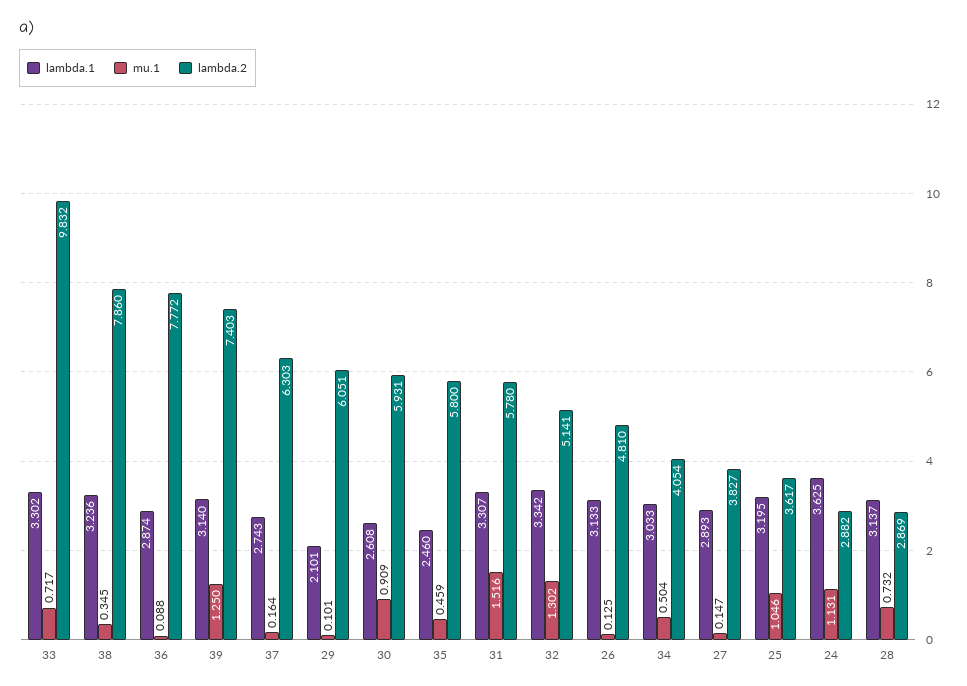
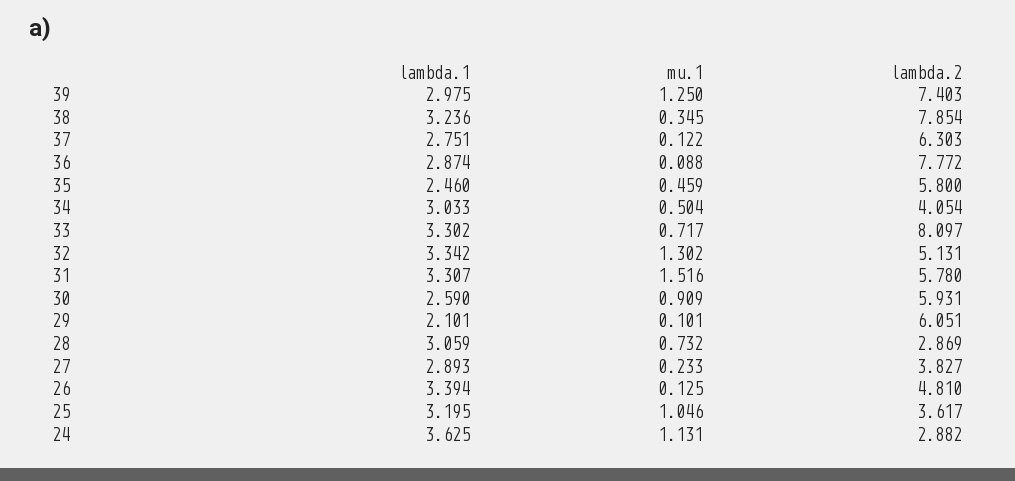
  {
    "lambda.1": {
      "33": 3.302,
      "38": 3.236,
      "36": 2.874,
-     "39": 3.14,
+     "39": 2.975,
-     "37": 2.743,
+     "37": 2.751,
      "29": 2.101,
-     "30": 2.608,
+     "30": 2.59,
      "35": 2.46,
      "31": 3.307,
      "32": 3.342,
-     "26": 3.133,
+     "26": 3.394,
      "34": 3.033,
      "27": 2.893,
      "25": 3.195,
      "24": 3.625,
-     "28": 3.137
+     "28": 3.059
    },
    "mu.1": {
      "33": 0.717,
      "38": 0.345,
      "36": 0.088,
      "39": 1.25,
-     "37": 0.164,
+     "37": 0.122,
      "29": 0.101,
      "30": 0.909,
      "35": 0.459,
      "31": 1.516,
      "32": 1.302,
      "26": 0.125,
      "34": 0.504,
-     "27": 0.147,
+     "27": 0.233,
      "25": 1.046,
      "24": 1.131,
      "28": 0.732
    },
    "lambda.2": {
-     "33": 9.832,
+     "33": 8.097,
-     "38": 7.86,
+     "38": 7.854,
      "36": 7.772,
      "39": 7.403,
      "37": 6.303,
      "29": 6.051,
      "30": 5.931,
      "35": 5.8,
      "31": 5.78,
-     "32": 5.141,
+     "32": 5.131,
      "26": 4.81,
      "34": 4.054,
      "27": 3.827,
      "25": 3.617,
      "24": 2.882,
      "28": 2.869
    }
  }

